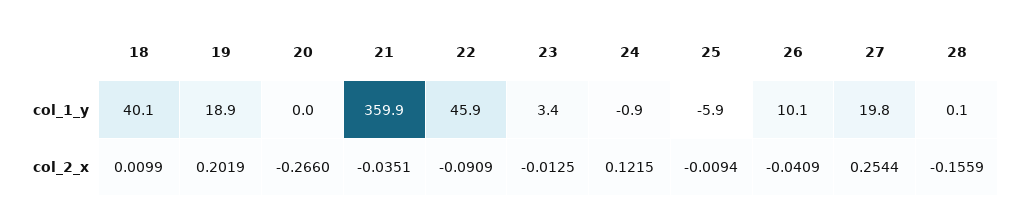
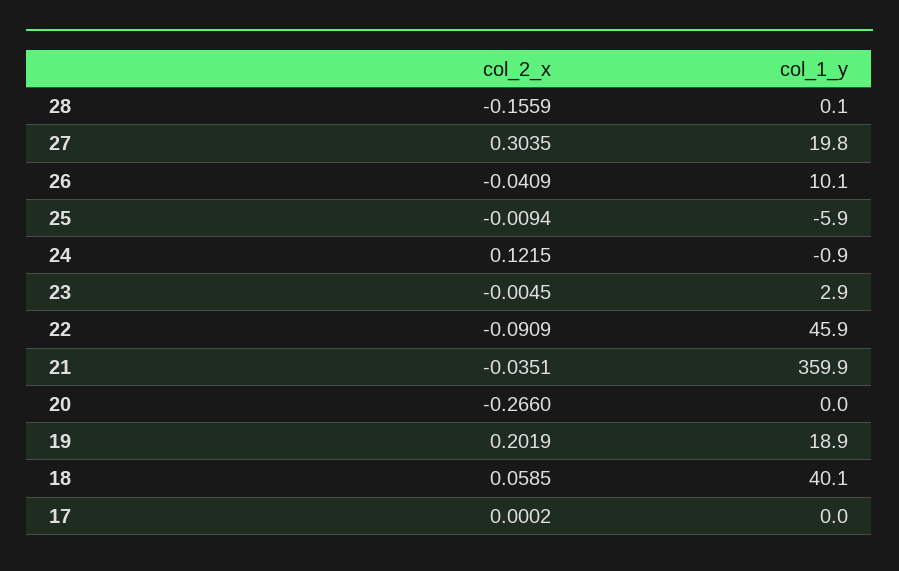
  {
    "18": {
      "col_1_y": 40.1,
-     "col_2_x": 0.0099
+     "col_2_x": 0.0585
    },
    "19": {
      "col_1_y": 18.9,
      "col_2_x": 0.2019
    },
    "20": {
      "col_1_y": 0,
      "col_2_x": -0.266
    },
    "21": {
      "col_1_y": 359.9,
      "col_2_x": -0.0351
    },
    "22": {
      "col_1_y": 45.9,
      "col_2_x": -0.0909
    },
    "23": {
-     "col_1_y": 3.4,
+     "col_1_y": 2.9,
-     "col_2_x": -0.0125
+     "col_2_x": -0.0045
    },
    "24": {
      "col_1_y": -0.9,
      "col_2_x": 0.1215
    },
    "25": {
      "col_1_y": -5.9,
      "col_2_x": -0.0094
    },
    "26": {
      "col_1_y": 10.1,
      "col_2_x": -0.0409
    },
    "27": {
      "col_1_y": 19.8,
-     "col_2_x": 0.2544
+     "col_2_x": 0.3035
    },
    "28": {
      "col_1_y": 0.1,
      "col_2_x": -0.1559
-   }
+   },
+   "17": {
+     "col_2_x": 0.0002,
+     "col_1_y": 0
+   }
  }

